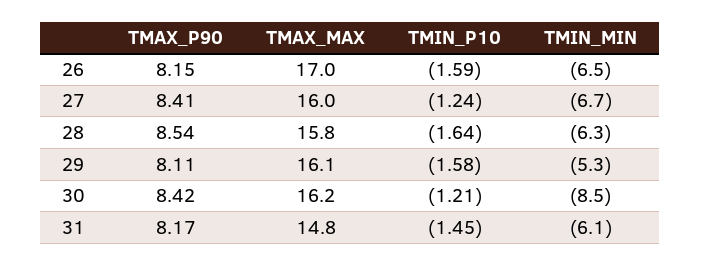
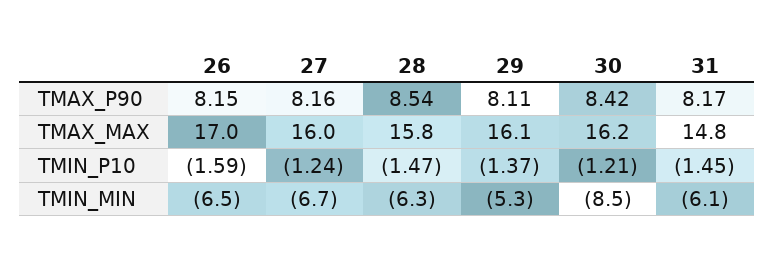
  {
    "TMAX_P90": {
      "26": 8.15,
-     "27": 8.41,
+     "27": 8.16,
      "28": 8.54,
      "29": 8.11,
      "30": 8.42,
      "31": 8.17
    },
    "TMAX_MAX": {
      "26": 17,
      "27": 16,
      "28": 15.8,
      "29": 16.1,
      "30": 16.2,
      "31": 14.8
    },
    "TMIN_P10": {
      "26": -1.59,
      "27": -1.24,
-     "28": -1.64,
+     "28": -1.47,
-     "29": -1.58,
+     "29": -1.37,
      "30": -1.21,
      "31": -1.45
    },
    "TMIN_MIN": {
      "26": -6.5,
      "27": -6.7,
      "28": -6.3,
      "29": -5.3,
      "30": -8.5,
      "31": -6.1
    }
  }

